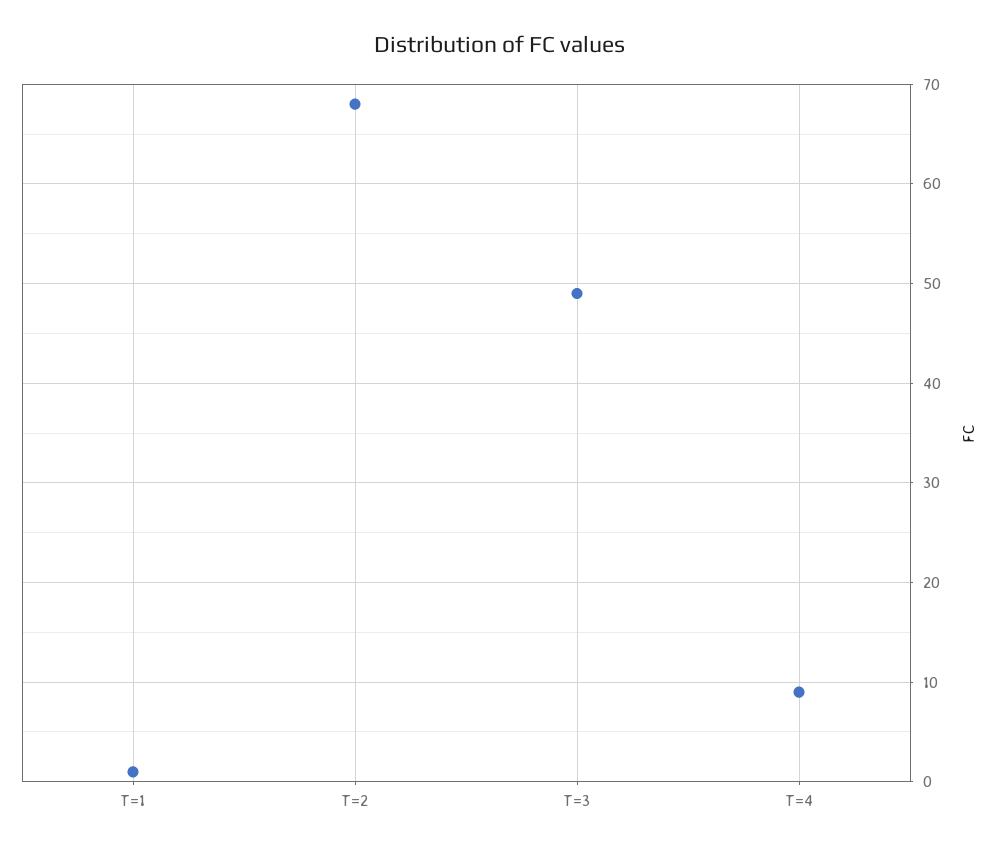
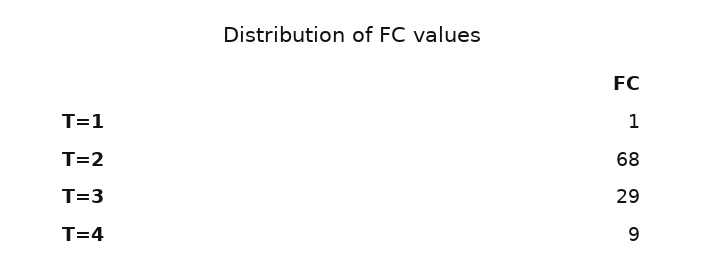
  {
    "T=1": 1,
    "T=2": 68,
-   "T=3": 49,
+   "T=3": 29,
    "T=4": 9
  }

